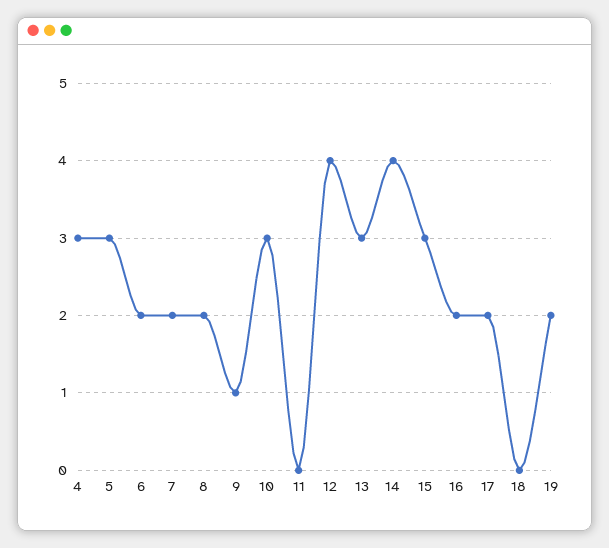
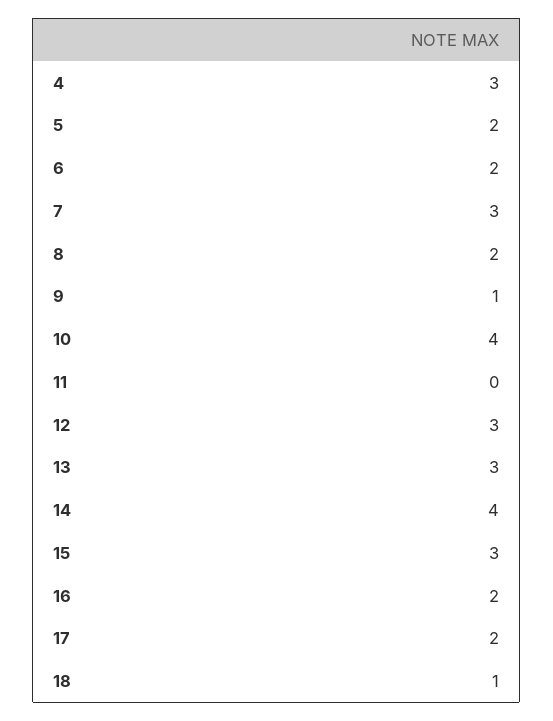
  {
    "4": 3,
-   "5": 3,
+   "5": 2,
    "6": 2,
-   "7": 2,
+   "7": 3,
    "8": 2,
    "9": 1,
-   "10": 3,
+   "10": 4,
    "11": 0,
-   "12": 4,
+   "12": 3,
    "13": 3,
    "14": 4,
    "15": 3,
    "16": 2,
    "17": 2,
-   "18": 0,
+   "18": 1
-   "19": 2
  }

